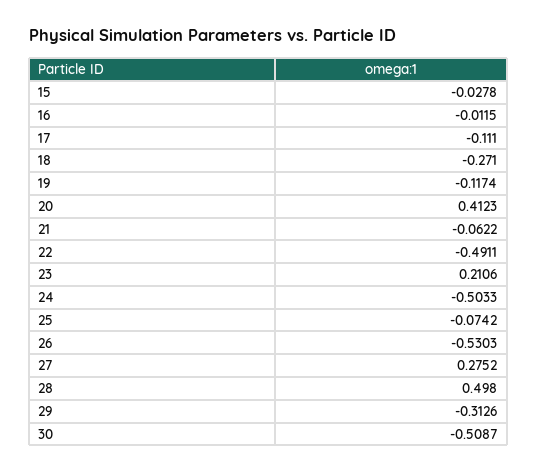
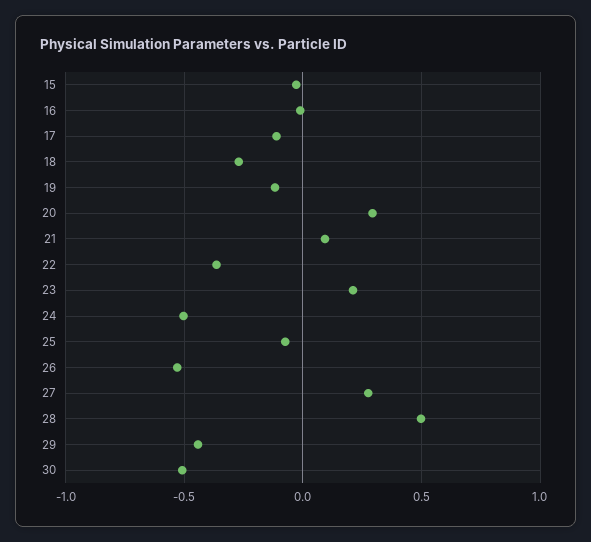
  {
    "15": -0.0278,
    "16": -0.0115,
    "17": -0.111,
    "18": -0.271,
    "19": -0.1174,
-   "20": 0.4123,
+   "20": 0.3,
-   "21": -0.0622,
+   "21": 0.1,
-   "22": -0.4911,
+   "22": -0.35,
    "23": 0.2106,
    "24": -0.5033,
    "25": -0.0742,
    "26": -0.5303,
    "27": 0.2752,
    "28": 0.498,
-   "29": -0.3126,
+   "29": -0.45,
    "30": -0.5087
  }

